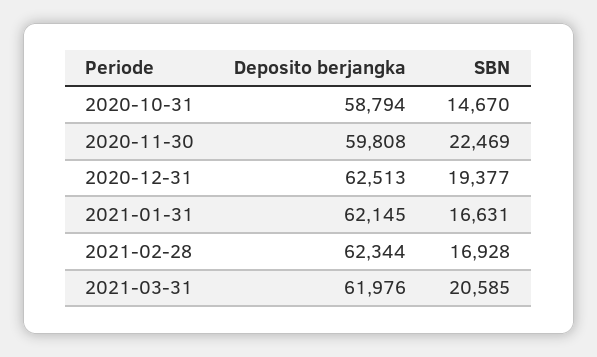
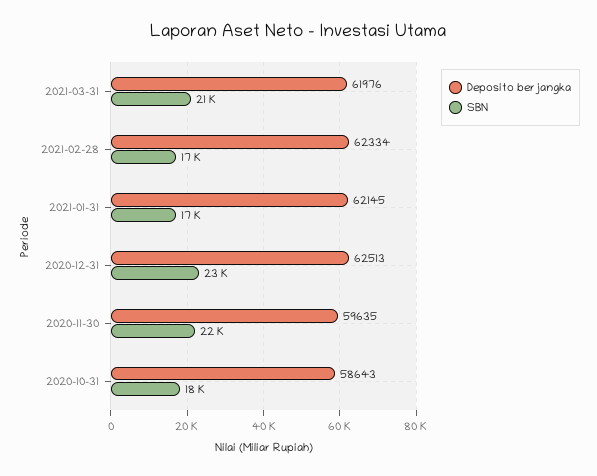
  {
    "Deposito berjangka": {
-     "2020-10-31": 58794,
+     "2020-10-31": 58643,
-     "2020-11-30": 59808,
+     "2020-11-30": 59635,
      "2020-12-31": 62513,
      "2021-01-31": 62145,
-     "2021-02-28": 62344,
+     "2021-02-28": 62334,
      "2021-03-31": 61976
    },
    "SBN": {
-     "2020-10-31": 14670,
+     "2020-10-31": 18000,
      "2020-11-30": 22469,
-     "2020-12-31": 19377,
+     "2020-12-31": 23000,
      "2021-01-31": 16631,
      "2021-02-28": 16928,
      "2021-03-31": 20585
    }
  }

